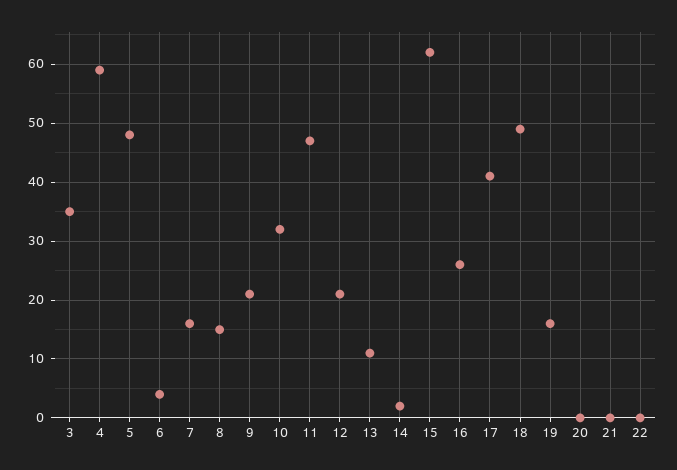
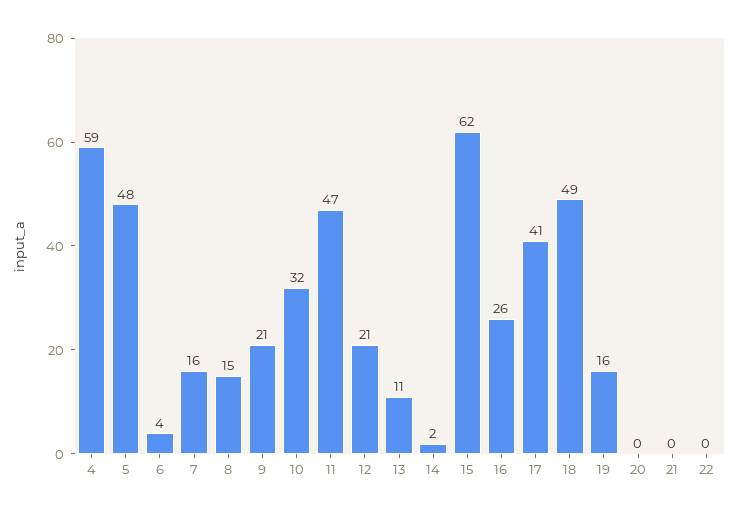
  {
-   "3": 35,
    "4": 59,
    "5": 48,
    "6": 4,
    "7": 16,
    "8": 15,
    "9": 21,
    "10": 32,
    "11": 47,
    "12": 21,
    "13": 11,
    "14": 2,
    "15": 62,
    "16": 26,
    "17": 41,
    "18": 49,
    "19": 16,
    "20": 0,
    "21": 0,
    "22": 0
  }

